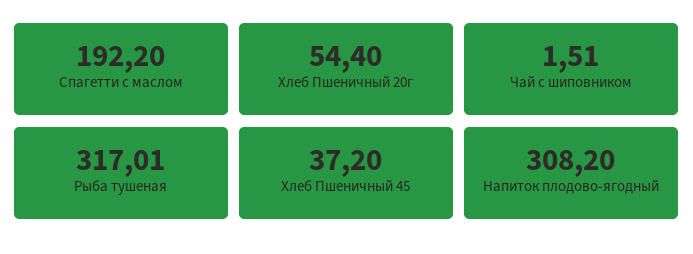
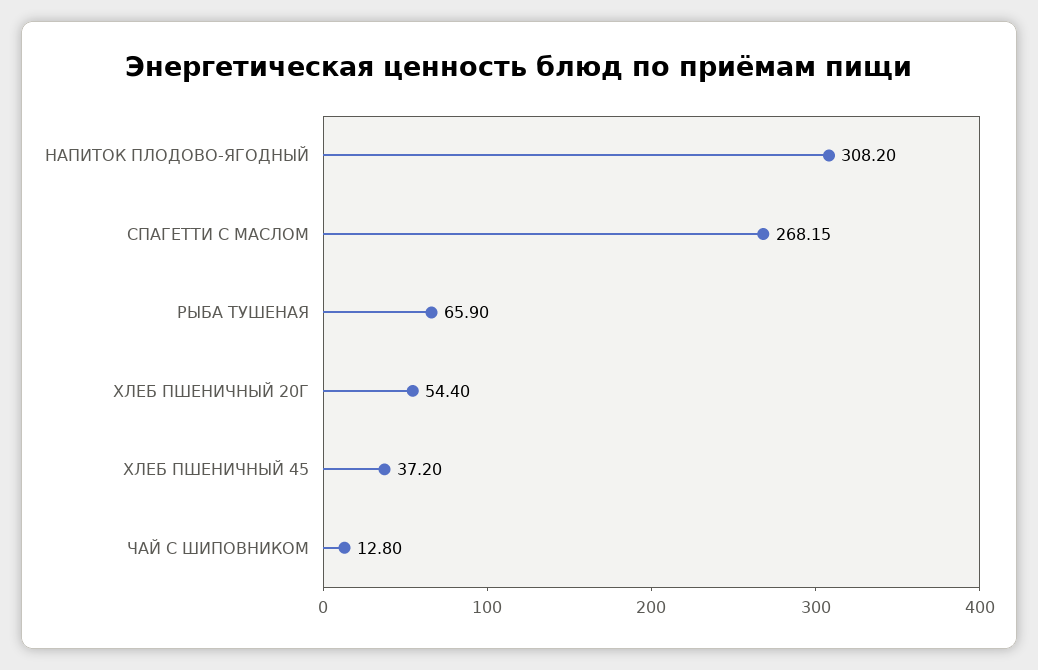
  {
-   "Спагетти с маслом": 192.2,
+   "Спагетти с маслом": 268.15,
    "Хлеб Пшеничный 20г": 54.4,
-   "Чай с шиповником": 1.51,
+   "Чай с шиповником": 12.8,
-   "Рыба тушеная": 317.01,
+   "Рыба тушеная": 65.9,
    "Хлеб Пшеничный 45": 37.2,
    "Напиток плодово-ягодный": 308.2
  }

